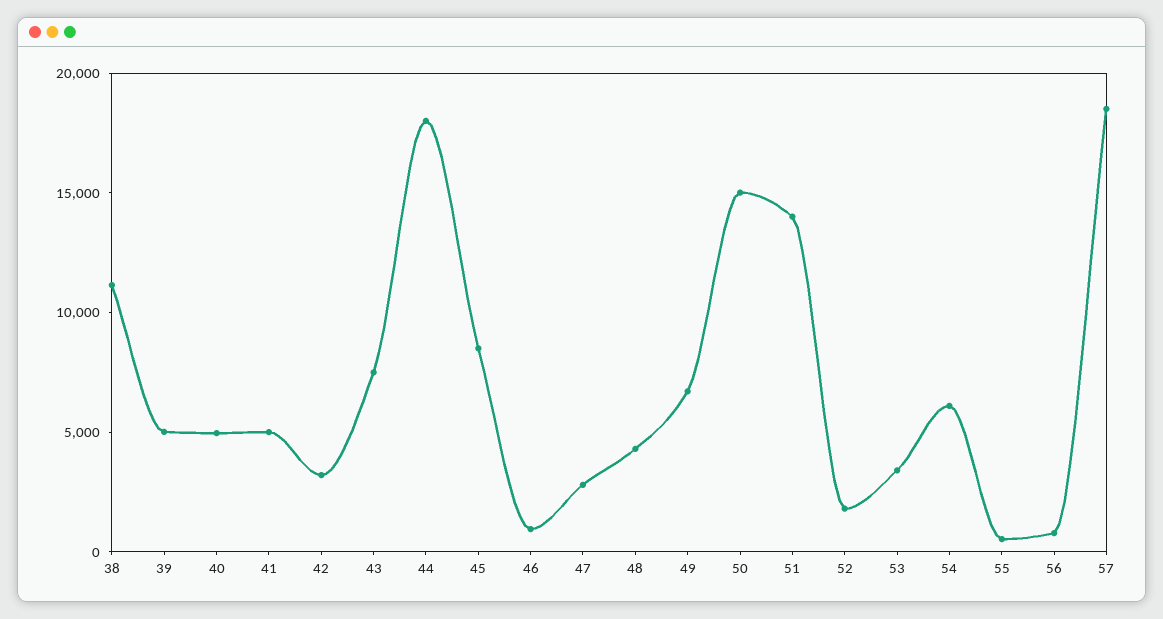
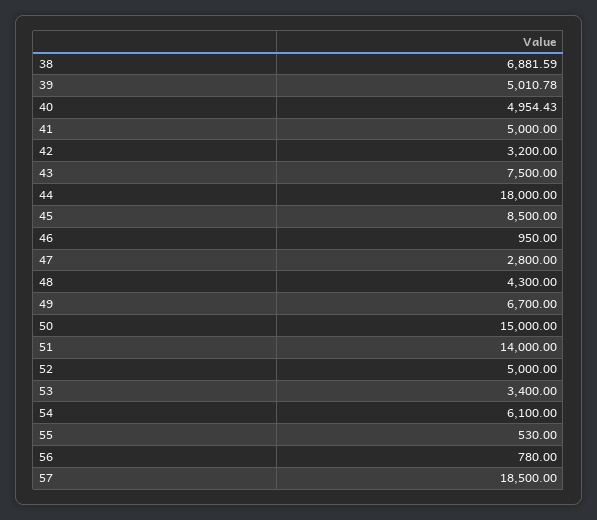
  {
-   "38": 11000,
+   "38": 6881.59,
    "39": 5010.78,
    "40": 4954.43,
    "41": 5000,
    "42": 3200,
    "43": 7500,
    "44": 18000,
    "45": 8500,
    "46": 950,
    "47": 2800,
    "48": 4300,
    "49": 6700,
    "50": 15000,
    "51": 14000,
-   "52": 2000,
+   "52": 5000,
    "53": 3400,
    "54": 6100,
    "55": 530,
    "56": 780,
    "57": 18500
  }

